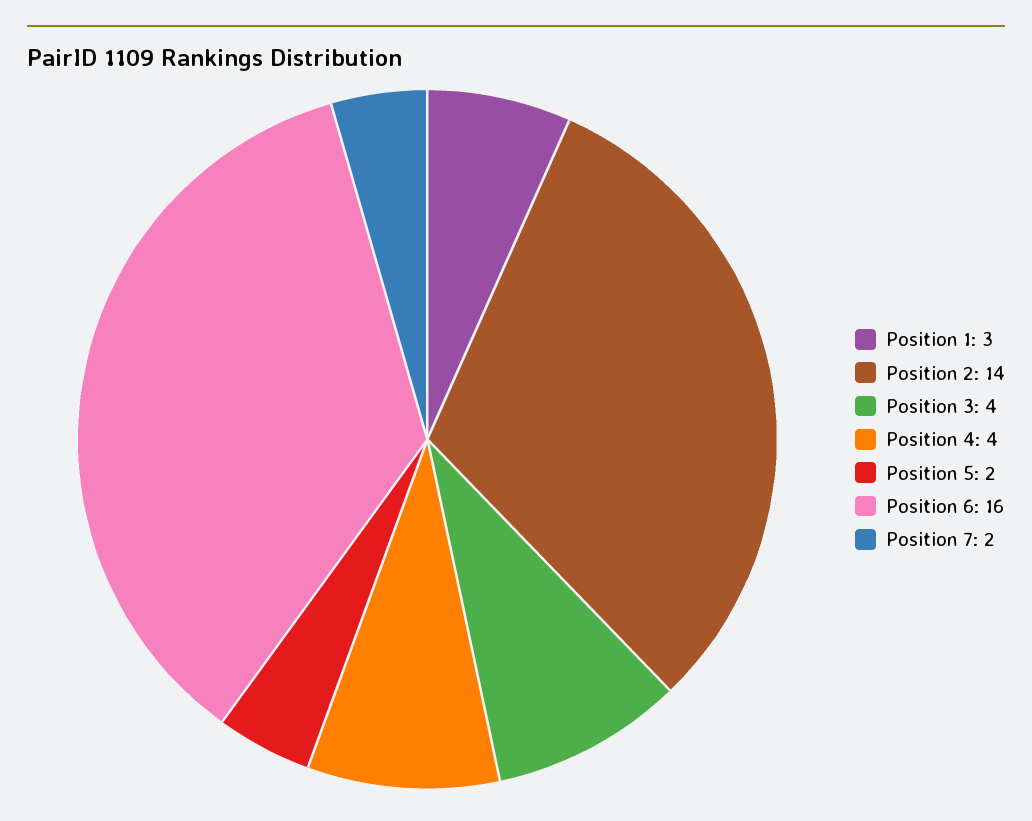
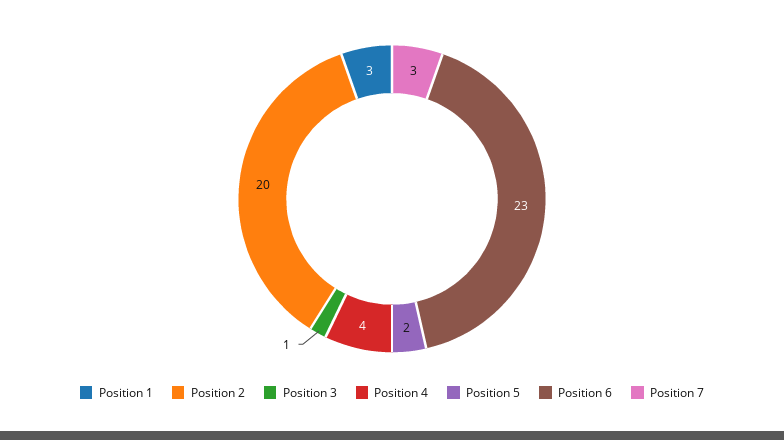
  {
    "Position 1": 3,
-   "Position 2": 14,
+   "Position 2": 20,
-   "Position 3": 4,
+   "Position 3": 1,
    "Position 4": 4,
    "Position 5": 2,
-   "Position 6": 16,
+   "Position 6": 23,
-   "Position 7": 2
+   "Position 7": 3
  }

